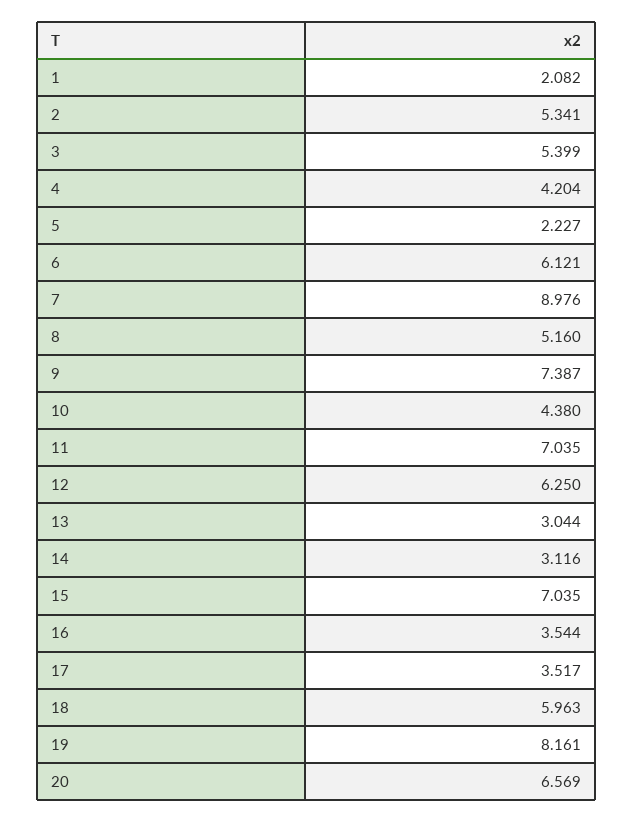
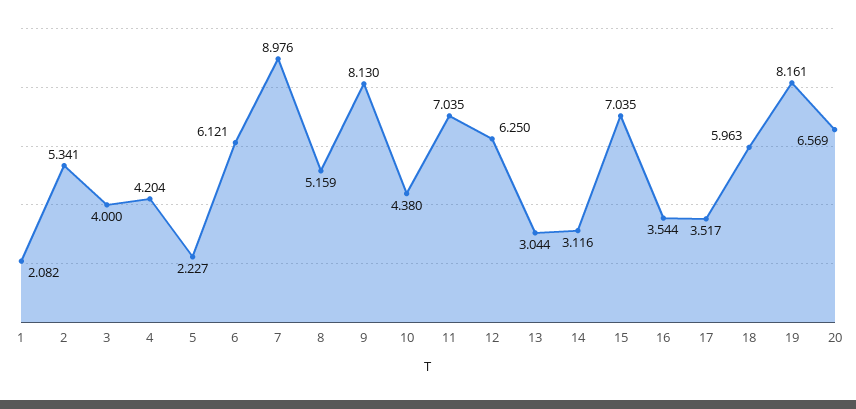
  {
    "1": 2.082,
    "2": 5.341,
-   "3": 5.399,
+   "3": 4,
    "4": 4.204,
    "5": 2.227,
    "6": 6.121,
    "7": 8.976,
-   "8": 5.16,
+   "8": 5.159,
-   "9": 7.387,
+   "9": 8.13,
    "10": 4.38,
    "11": 7.035,
    "12": 6.25,
    "13": 3.044,
    "14": 3.116,
    "15": 7.035,
    "16": 3.544,
    "17": 3.517,
    "18": 5.963,
    "19": 8.161,
    "20": 6.569
  }

